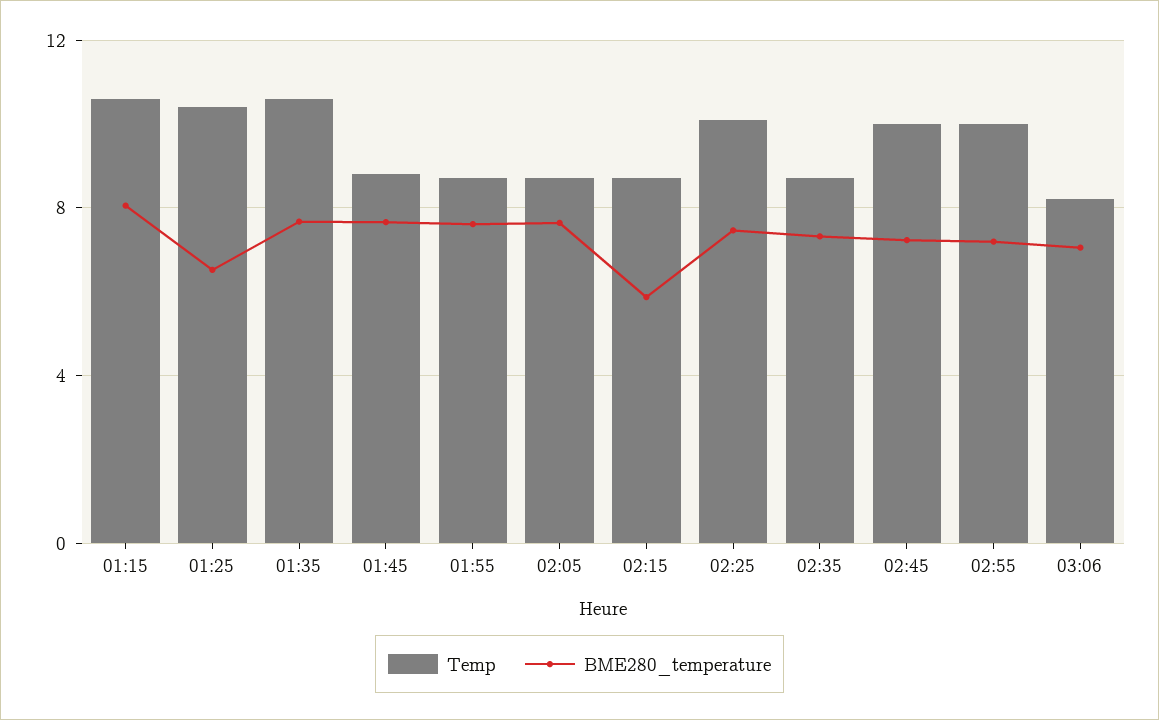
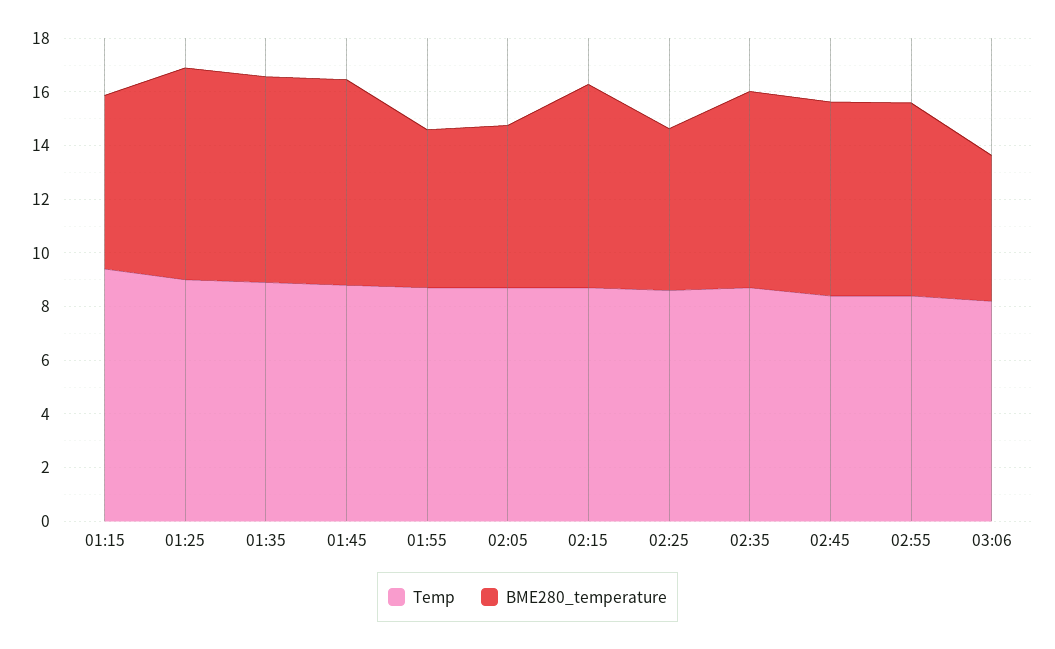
  {
    "Temp": {
-     "01:15": 10.5,
+     "01:15": 9.5,
-     "01:25": 10.5,
+     "01:25": 9,
-     "01:35": 10.5,
+     "01:35": 9,
      "01:45": 9,
      "01:55": 8.5,
      "02:05": 8.5,
      "02:15": 8.5,
-     "02:25": 10,
+     "02:25": 8.5,
      "02:35": 8.5,
-     "02:45": 10,
+     "02:45": 8.5,
-     "02:55": 10,
+     "02:55": 8.5,
      "03:06": 8
    },
    "BME280_temperature": {
-     "01:15": 8,
+     "01:15": 6.5,
-     "01:25": 6.5,
+     "01:25": 8,
      "01:35": 7.5,
      "01:45": 7.5,
-     "01:55": 7.5,
+     "01:55": 6,
-     "02:05": 7.5,
+     "02:05": 6,
-     "02:15": 6,
+     "02:15": 7.5,
-     "02:25": 7.5,
+     "02:25": 6,
      "02:35": 7.5,
      "02:45": 7,
      "02:55": 7,
-     "03:06": 7
+     "03:06": 5.5
    }
  }

